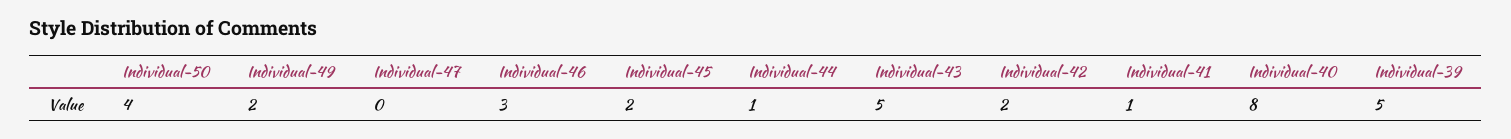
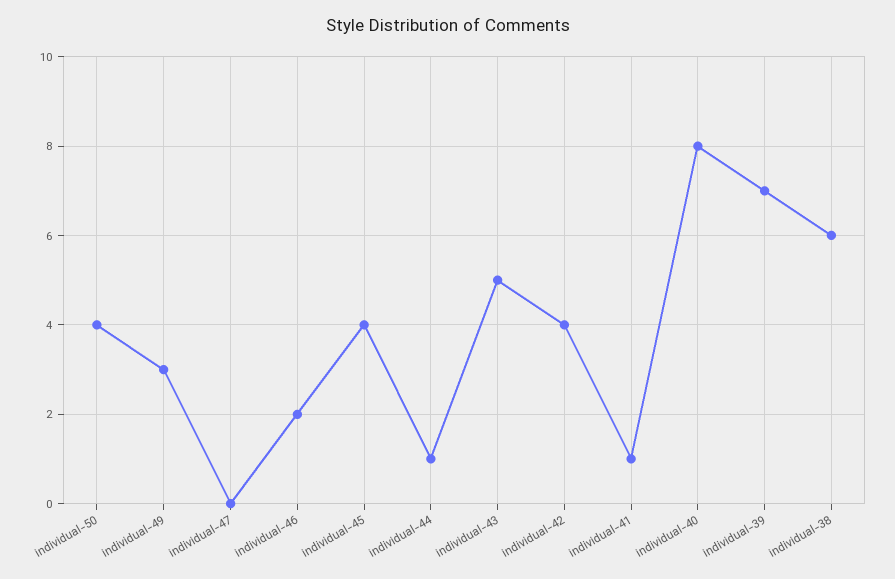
  {
    "Individual-50": 4,
-   "Individual-49": 2,
+   "Individual-49": 3,
    "Individual-47": 0,
-   "Individual-46": 3,
+   "Individual-46": 2,
-   "Individual-45": 2,
+   "Individual-45": 4,
    "Individual-44": 1,
    "Individual-43": 5,
-   "Individual-42": 2,
+   "Individual-42": 4,
    "Individual-41": 1,
    "Individual-40": 8,
-   "Individual-39": 5
+   "Individual-39": 7,
+   "individual-38": 6
  }

